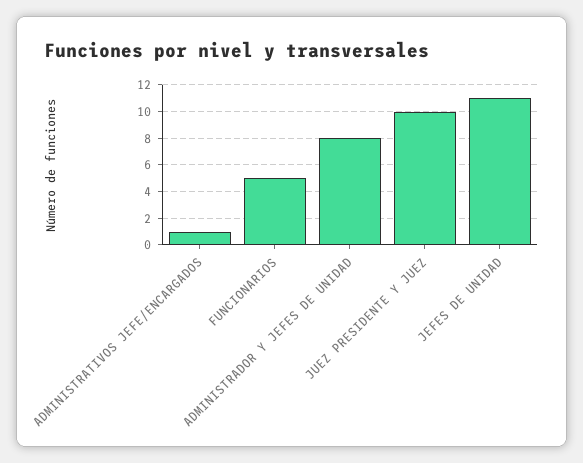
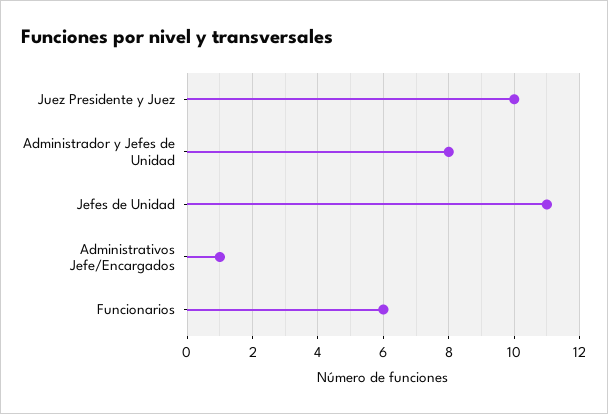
  {
    "ADMINISTRATIVOS JEFE/ENCARGADOS": 1,
-   "FUNCIONARIOS": 5,
+   "FUNCIONARIOS": 6,
    "ADMINISTRADOR Y JEFES DE UNIDAD": 8,
    "JUEZ PRESIDENTE Y JUEZ": 10,
    "JEFES DE UNIDAD": 11
  }

